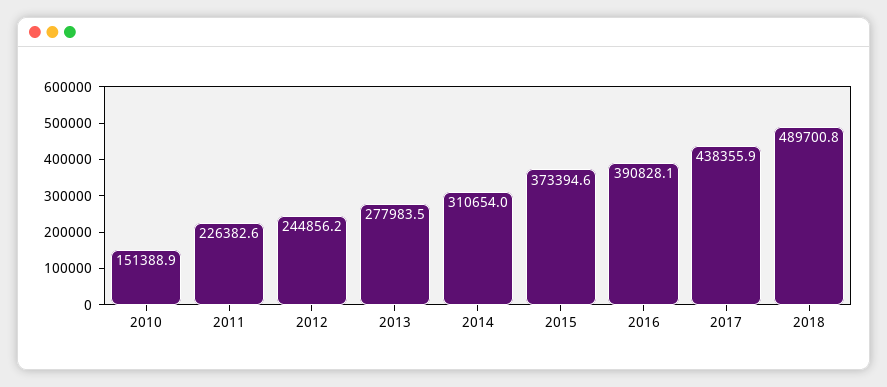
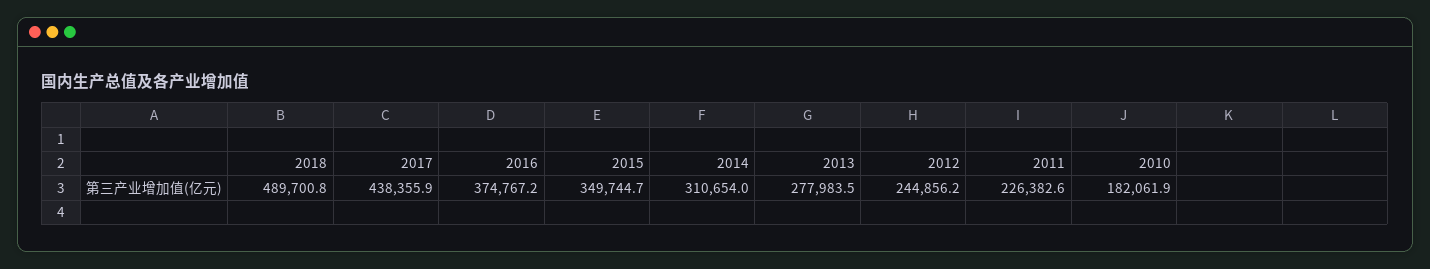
  {
-   "2010": 151388.9,
+   "2010": 182061.9,
    "2011": 226382.6,
    "2012": 244856.2,
    "2013": 277983.5,
    "2014": 310654,
-   "2015": 373394.6,
+   "2015": 349744.7,
-   "2016": 390828.1,
+   "2016": 374767.2,
    "2017": 438355.9,
    "2018": 489700.8
  }

